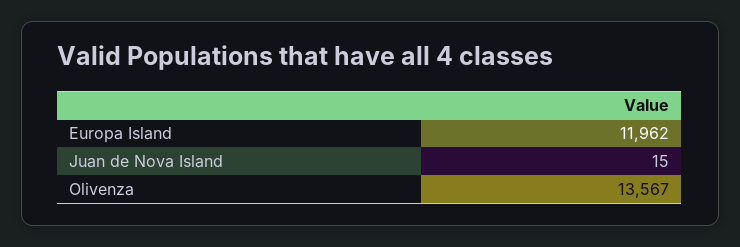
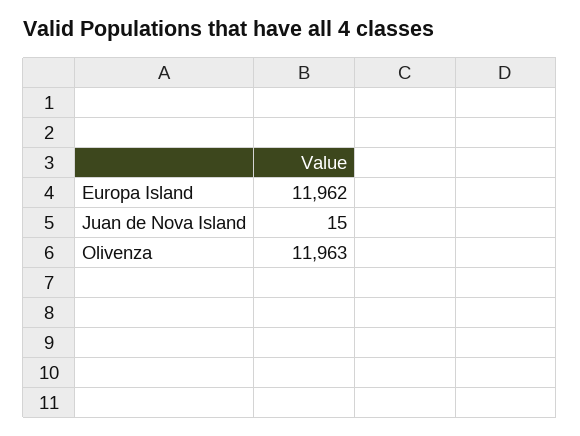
  {
    "Europa Island": 11962,
    "Juan de Nova Island": 15,
-   "Olivenza": 13567
+   "Olivenza": 11963
  }

